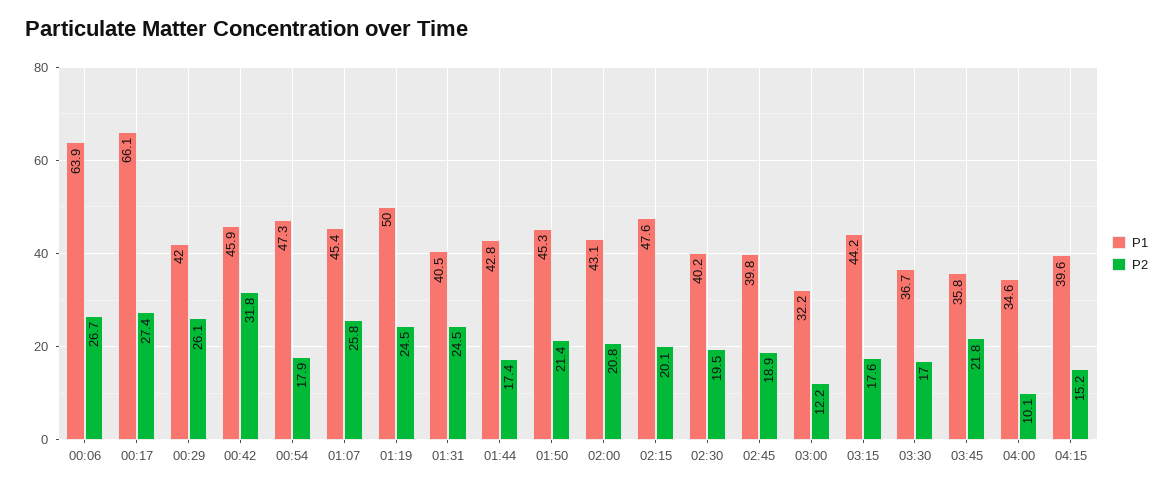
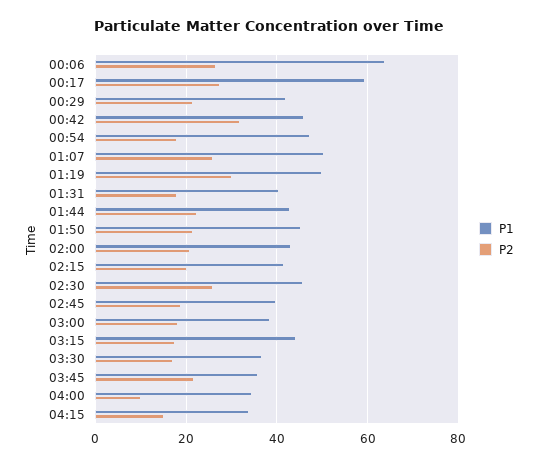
  {
    "P1": {
      "00:06": 63.9,
-     "00:17": 66.1,
+     "00:17": 60,
      "00:29": 42,
      "00:42": 45.9,
      "00:54": 47.3,
-     "01:07": 45.4,
+     "01:07": 50,
      "01:19": 50,
      "01:31": 40.5,
      "01:44": 42.8,
      "01:50": 45.3,
      "02:00": 43.1,
-     "02:15": 47.6,
+     "02:15": 42,
-     "02:30": 40.2,
+     "02:30": 46,
      "02:45": 39.8,
-     "03:00": 32.2,
+     "03:00": 38,
      "03:15": 44.2,
      "03:30": 36.7,
      "03:45": 35.8,
      "04:00": 34.6,
-     "04:15": 39.6
+     "04:15": 34
    },
    "P2": {
      "00:06": 26.7,
      "00:17": 27.4,
-     "00:29": 26.1,
+     "00:29": 22,
      "00:42": 31.8,
      "00:54": 17.9,
      "01:07": 25.8,
-     "01:19": 24.5,
+     "01:19": 30,
-     "01:31": 24.5,
+     "01:31": 18,
-     "01:44": 17.4,
+     "01:44": 22,
      "01:50": 21.4,
      "02:00": 20.8,
      "02:15": 20.1,
-     "02:30": 19.5,
+     "02:30": 26,
      "02:45": 18.9,
-     "03:00": 12.2,
+     "03:00": 18,
      "03:15": 17.6,
      "03:30": 17,
      "03:45": 21.8,
      "04:00": 10.1,
      "04:15": 15.2
    }
  }

